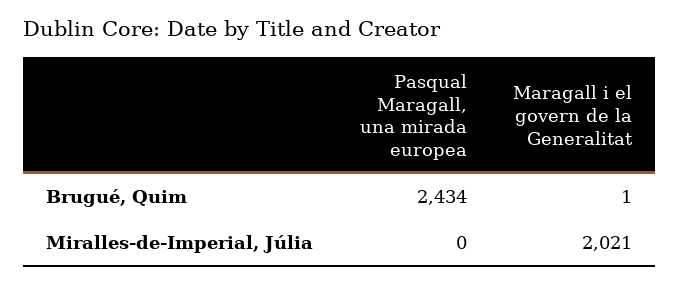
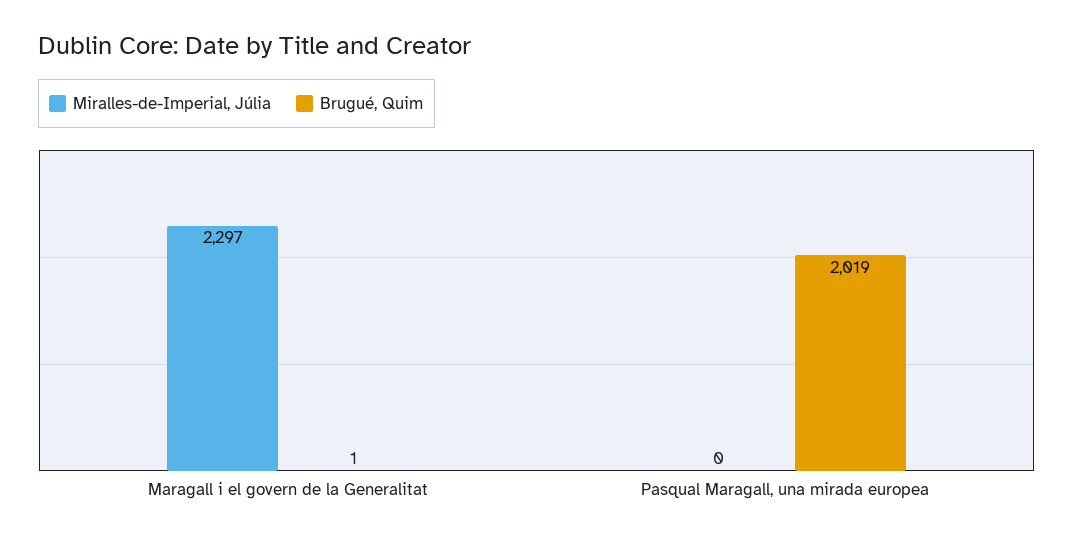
  {
    "Brugué, Quim": {
-     "Pasqual Maragall, una mirada europea": 2434,
+     "Pasqual Maragall, una mirada europea": 2019,
      "Maragall i el govern de la Generalitat": 1
    },
    "Miralles-de-Imperial, Júlia": {
      "Pasqual Maragall, una mirada europea": 0,
-     "Maragall i el govern de la Generalitat": 2021
+     "Maragall i el govern de la Generalitat": 2297
    }
  }

